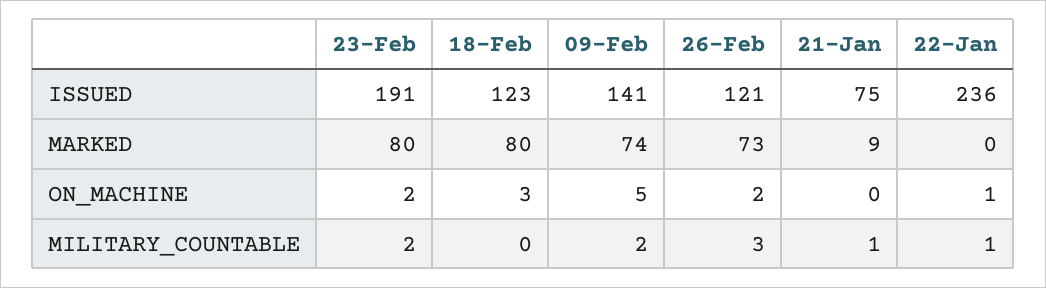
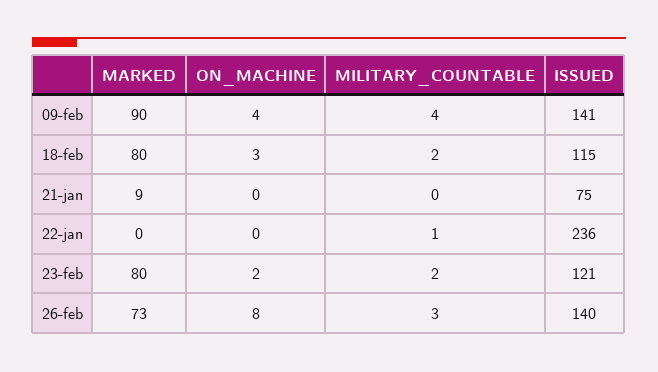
  {
    "23-Feb": {
-     "ISSUED": 191,
+     "ISSUED": 121,
      "MARKED": 80,
      "ON_MACHINE": 2,
      "MILITARY_COUNTABLE": 2
    },
    "18-Feb": {
-     "ISSUED": 123,
+     "ISSUED": 115,
      "MARKED": 80,
      "ON_MACHINE": 3,
-     "MILITARY_COUNTABLE": 0
+     "MILITARY_COUNTABLE": 2
    },
    "09-Feb": {
      "ISSUED": 141,
-     "MARKED": 74,
+     "MARKED": 90,
-     "ON_MACHINE": 5,
+     "ON_MACHINE": 4,
-     "MILITARY_COUNTABLE": 2
+     "MILITARY_COUNTABLE": 4
    },
    "26-Feb": {
-     "ISSUED": 121,
+     "ISSUED": 140,
      "MARKED": 73,
-     "ON_MACHINE": 2,
+     "ON_MACHINE": 8,
      "MILITARY_COUNTABLE": 3
    },
    "21-Jan": {
      "ISSUED": 75,
      "MARKED": 9,
      "ON_MACHINE": 0,
-     "MILITARY_COUNTABLE": 1
+     "MILITARY_COUNTABLE": 0
    },
    "22-Jan": {
      "ISSUED": 236,
      "MARKED": 0,
-     "ON_MACHINE": 1,
+     "ON_MACHINE": 0,
      "MILITARY_COUNTABLE": 1
    }
  }

